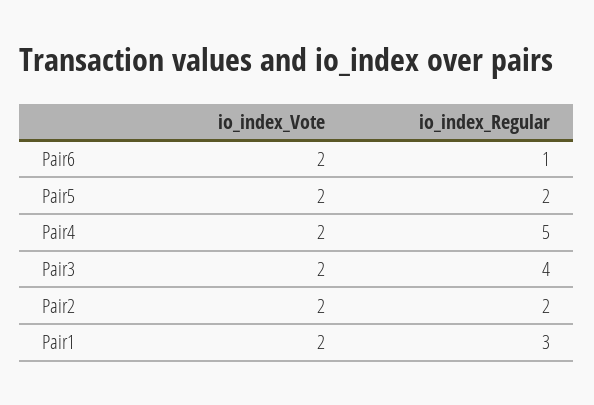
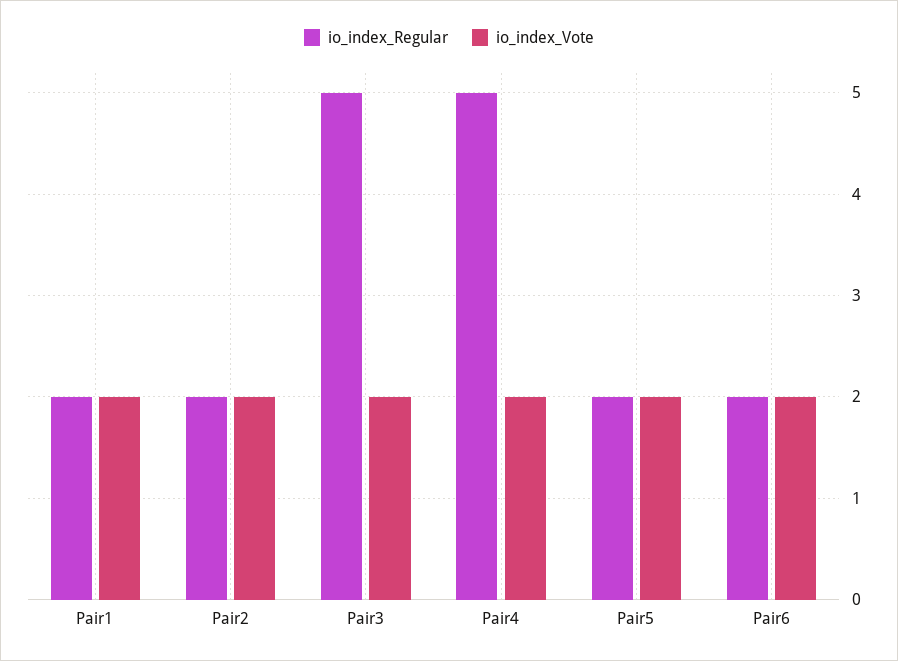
  {
    "io_index_Vote": {
      "Pair6": 2,
      "Pair5": 2,
      "Pair4": 2,
      "Pair3": 2,
      "Pair2": 2,
      "Pair1": 2
    },
    "io_index_Regular": {
-     "Pair6": 1,
+     "Pair6": 2,
      "Pair5": 2,
      "Pair4": 5,
-     "Pair3": 4,
+     "Pair3": 5,
      "Pair2": 2,
-     "Pair1": 3
+     "Pair1": 2
    }
  }

